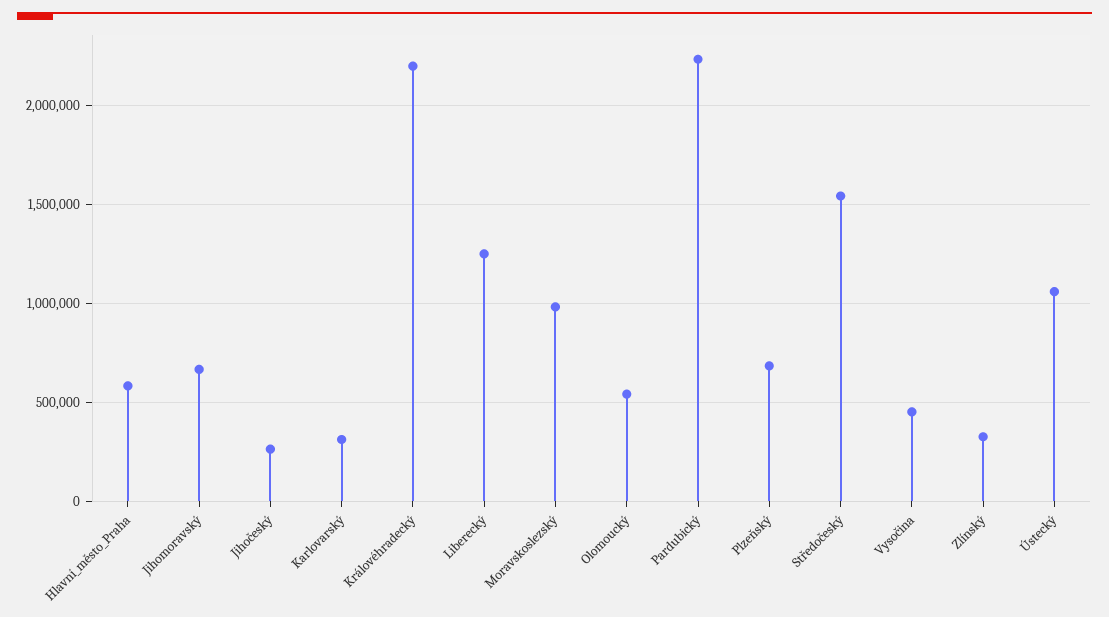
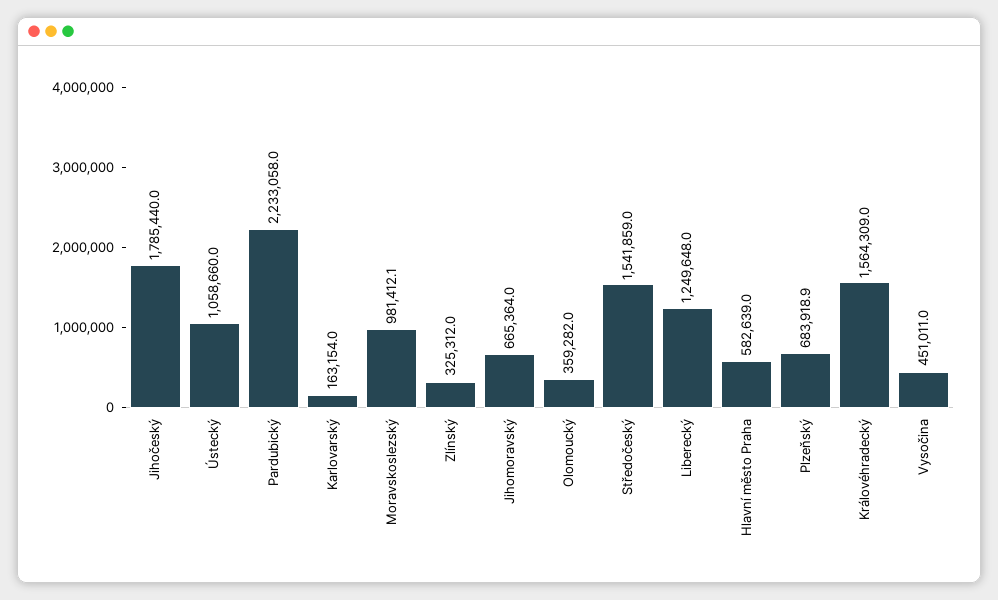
  {
    "Hlavní_město_Praha": 582639,
    "Jihomoravský": 665364,
-   "Jihočeský": 250000,
+   "Jihočeský": 1785440,
-   "Karlovarský": 300000,
+   "Karlovarský": 163154,
-   "Královéhradecký": 2200000,
+   "Královéhradecký": 1564309,
    "Liberecký": 1249648,
    "Moravskoslezský": 981412.1,
-   "Olomoucký": 550000,
+   "Olomoucký": 359282,
    "Pardubický": 2233058,
    "Plzeňský": 683918.9,
    "Středočeský": 1541859,
    "Vysočina": 451011,
    "Zlínský": 325312,
    "Ústecký": 1058660
  }

